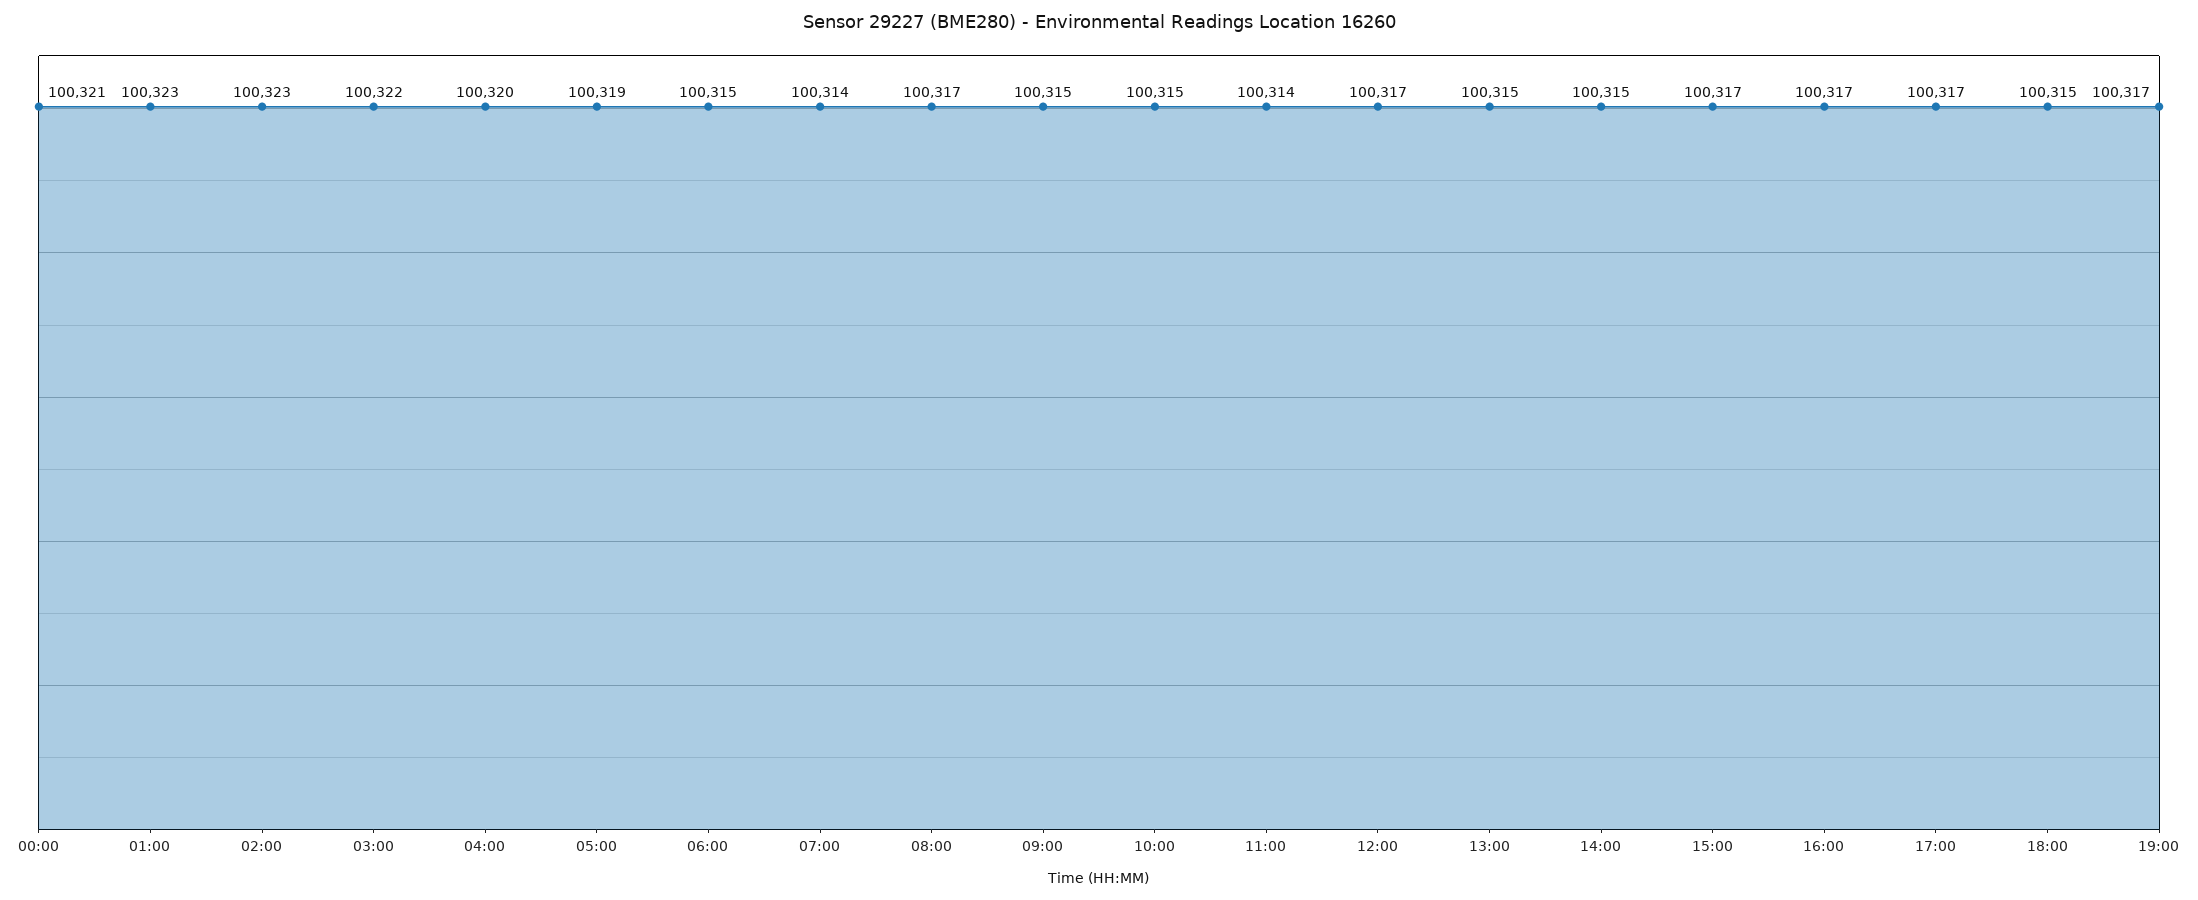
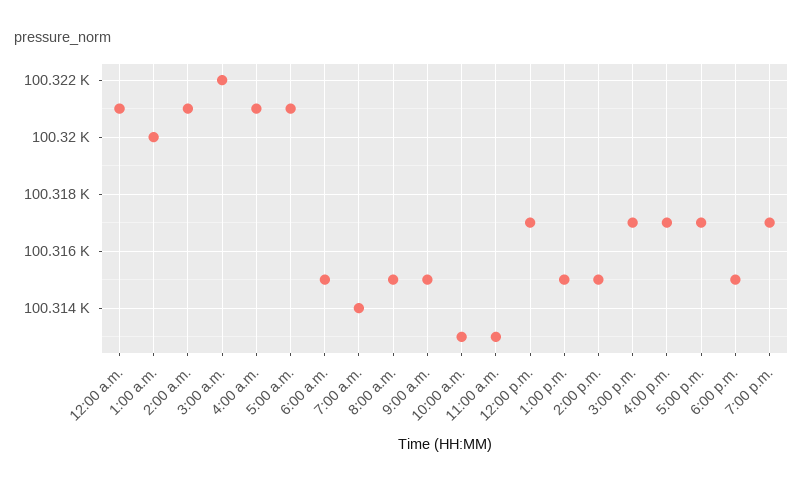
  {
    "00:00": 100321,
-   "01:00": 100323,
+   "01:00": 100320,
-   "02:00": 100323,
+   "02:00": 100321,
    "03:00": 100322,
-   "04:00": 100320,
+   "04:00": 100321,
-   "05:00": 100319,
+   "05:00": 100321,
    "06:00": 100315,
    "07:00": 100314,
-   "08:00": 100317,
+   "08:00": 100315,
    "09:00": 100315,
-   "10:00": 100315,
+   "10:00": 100313,
-   "11:00": 100314,
+   "11:00": 100313,
    "12:00": 100317,
    "13:00": 100315,
    "14:00": 100315,
    "15:00": 100317,
    "16:00": 100317,
    "17:00": 100317,
    "18:00": 100315,
    "19:00": 100317
  }

